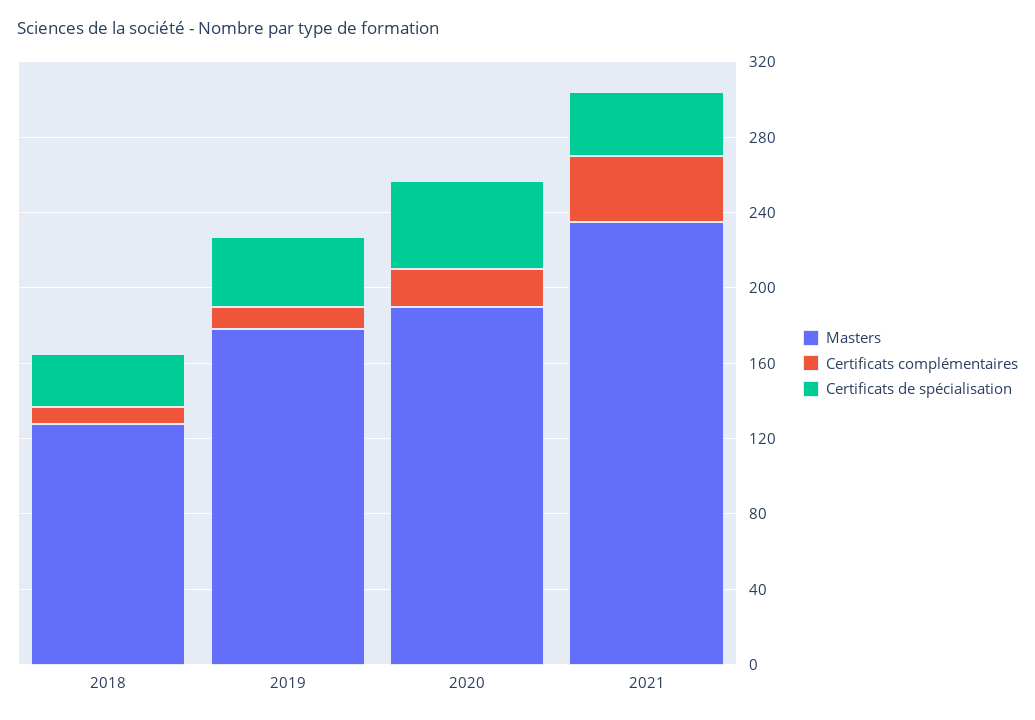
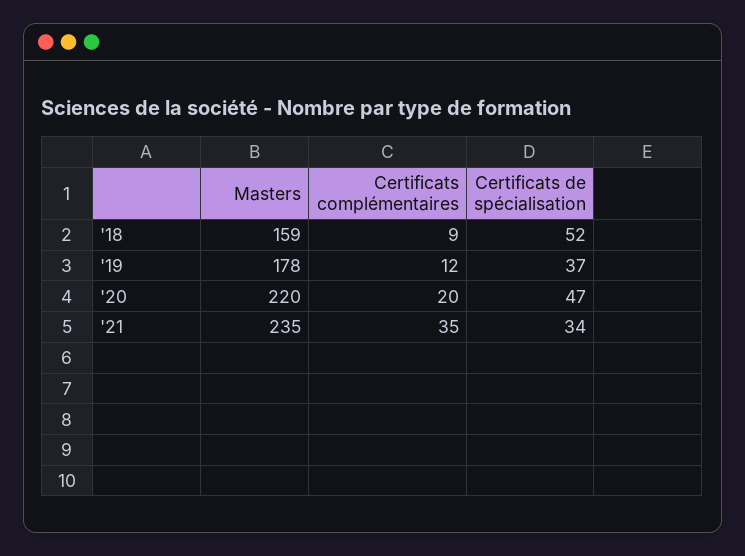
  {
    "Masters": {
-     "2018": 130,
+     "2018": 159,
      "2019": 178,
-     "2020": 190,
+     "2020": 220,
      "2021": 235
    },
    "Certificats complémentaires": {
      "2018": 9,
      "2019": 12,
      "2020": 20,
      "2021": 35
    },
    "Certificats de spécialisation": {
-     "2018": 30,
+     "2018": 52,
      "2019": 37,
      "2020": 47,
      "2021": 34
    }
  }

